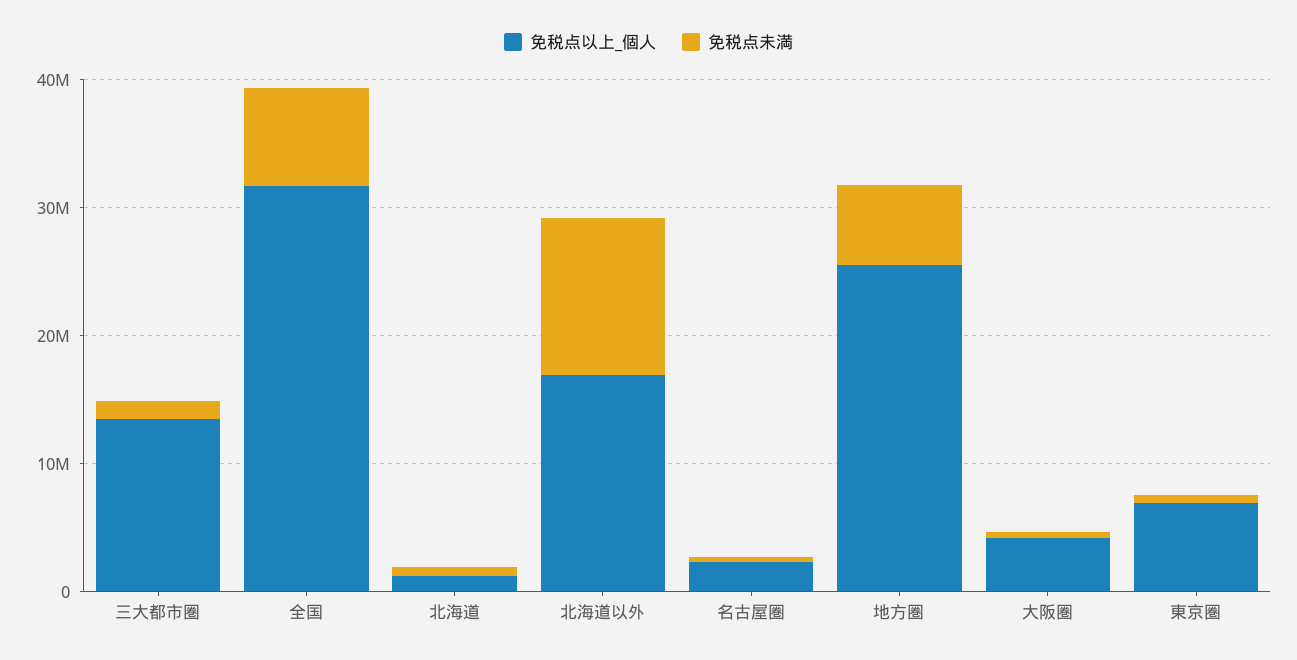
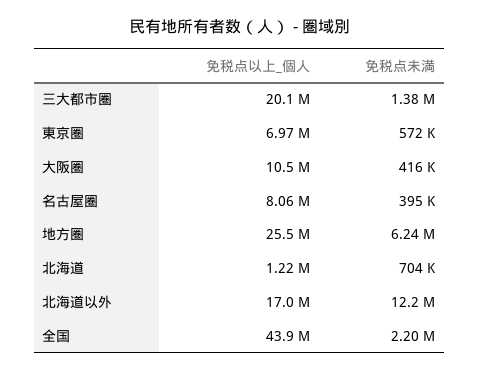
  {
    "免税点以上_個人": {
-     "三大都市圏": 14000000,
+     "三大都市圏": 20100000,
-     "全国": 32000000,
+     "全国": 43900000,
      "北海道": 1220000,
      "北海道以外": 17000000,
-     "名古屋圏": 2000000,
+     "名古屋圏": 8060000,
      "地方圏": 25500000,
-     "大阪圏": 4000000,
+     "大阪圏": 10500000,
      "東京圏": 6970000
    },
    "免税点未満": {
      "三大都市圏": 1380000,
-     "全国": 8000000,
+     "全国": 2200000,
      "北海道": 704000,
      "北海道以外": 12200000,
      "名古屋圏": 395000,
      "地方圏": 6240000,
      "大阪圏": 416000,
      "東京圏": 572000
    }
  }

